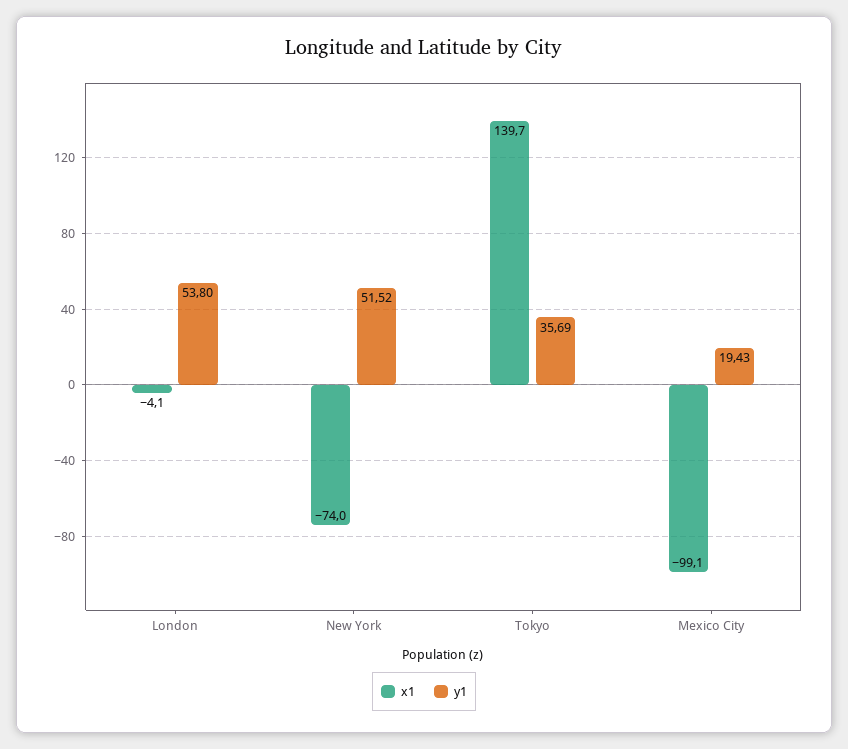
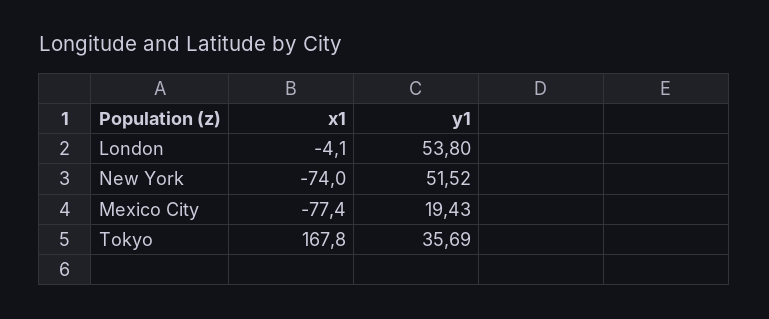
  {
    "x1": {
      "London": -4.1,
      "New York": -74,
-     "Tokyo": 139.7,
+     "Tokyo": 167.8,
-     "Mexico City": -99.1
+     "Mexico City": -77.4
    },
    "y1": {
      "London": 53.8,
      "New York": 51.52,
      "Tokyo": 35.69,
      "Mexico City": 19.43
    }
  }

